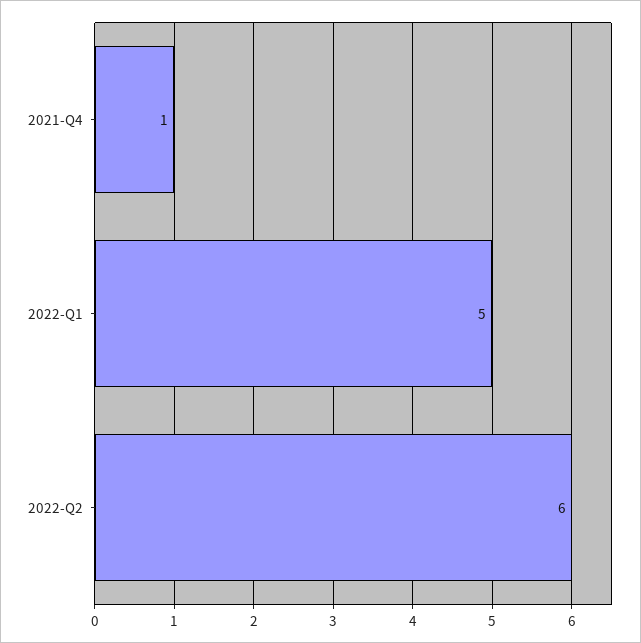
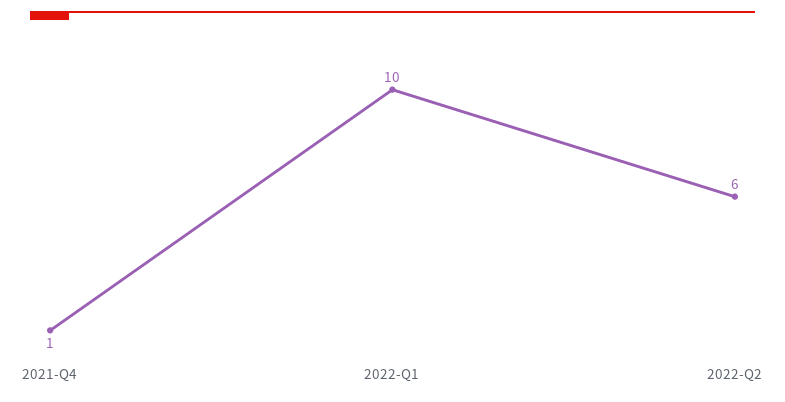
  {
    "2021-Q4": 1,
-   "2022-Q1": 5,
+   "2022-Q1": 10,
    "2022-Q2": 6
  }

